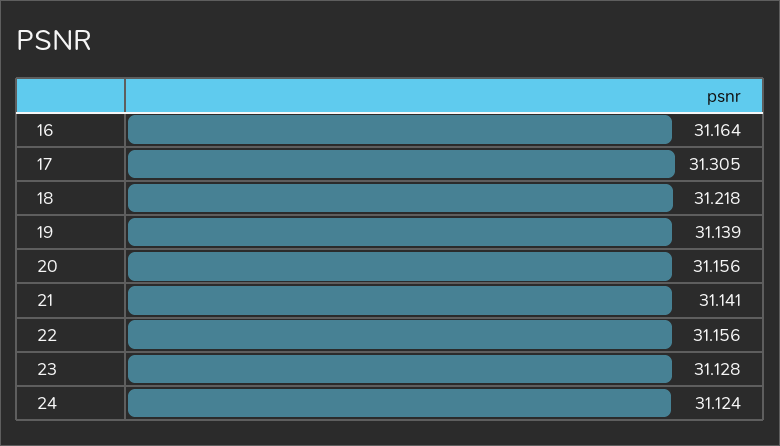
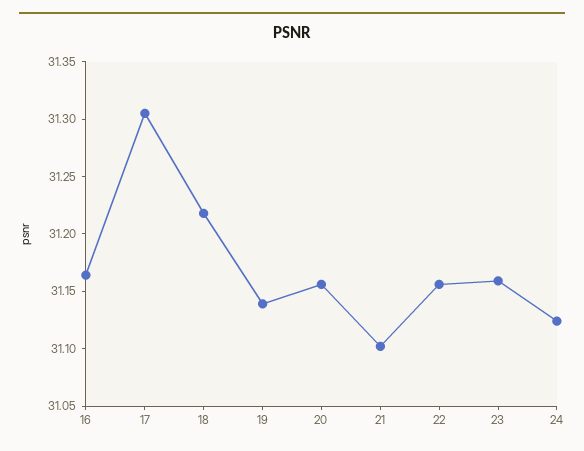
  {
    "16": 31.164,
    "17": 31.305,
    "18": 31.218,
    "19": 31.139,
    "20": 31.156,
-   "21": 31.141,
+   "21": 31.1,
    "22": 31.156,
-   "23": 31.128,
+   "23": 31.16,
    "24": 31.124
  }

